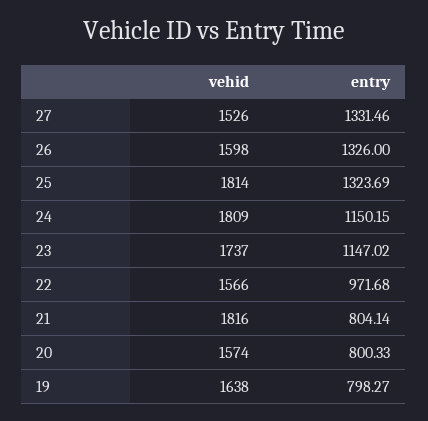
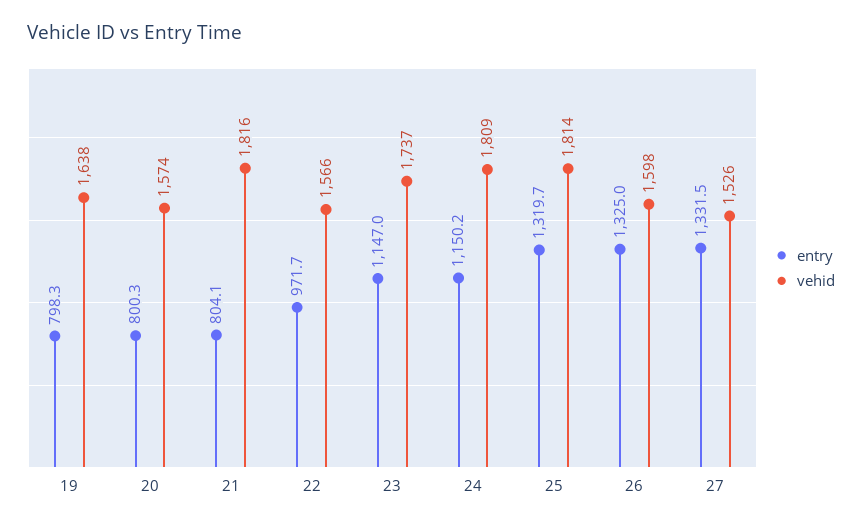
  {
    "vehid": {
      "27": 1526,
      "26": 1598,
      "25": 1814,
      "24": 1809,
      "23": 1737,
      "22": 1566,
      "21": 1816,
      "20": 1574,
      "19": 1638
    },
    "entry": {
      "27": 1331.46,
-     "26": 1326,
+     "26": 1325,
-     "25": 1323.69,
+     "25": 1319.7,
      "24": 1150.15,
      "23": 1147.02,
      "22": 971.68,
      "21": 804.14,
      "20": 800.33,
      "19": 798.27
    }
  }

